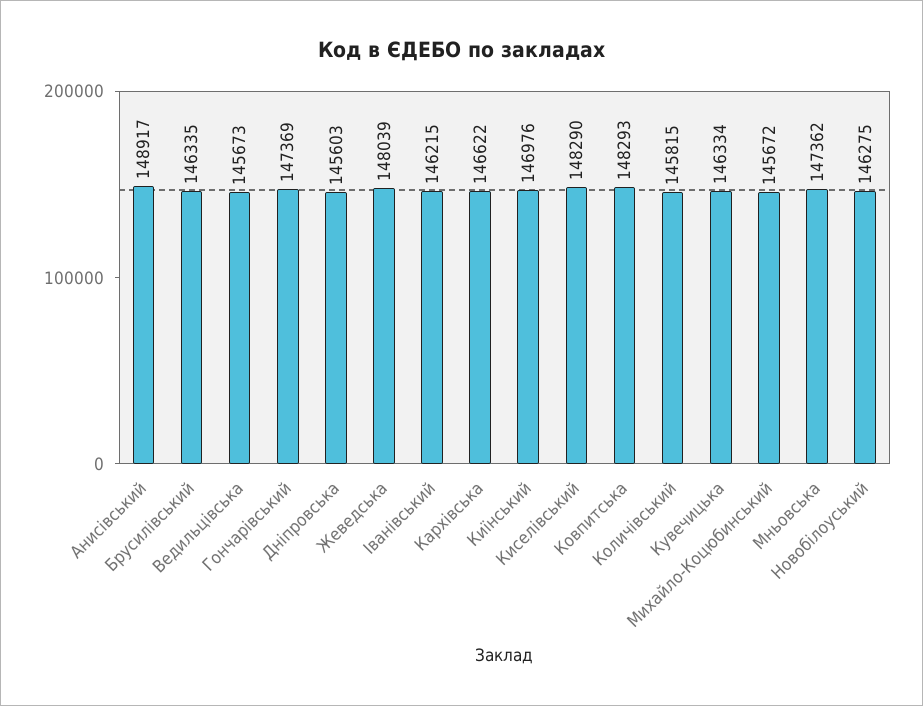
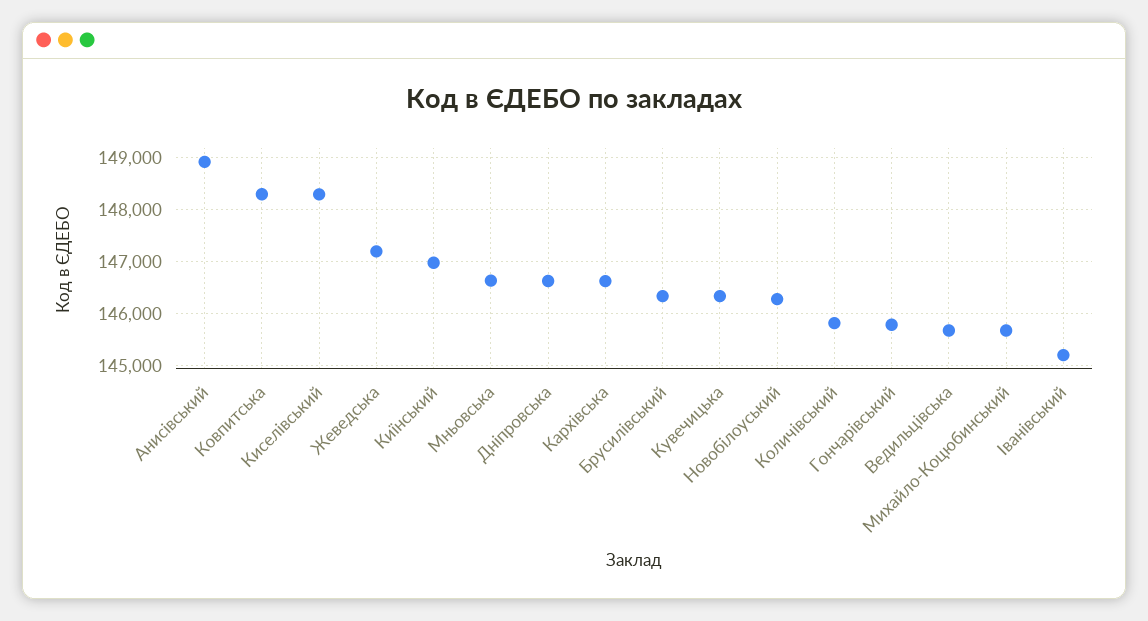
  {
    "Анисівський": 148917,
    "Брусилівський": 146335,
    "Ведильцівська": 145673,
-   "Гончарівський": 147369,
+   "Гончарівський": 145800,
-   "Дніпровська": 145603,
+   "Дніпровська": 146600,
-   "Жеведська": 148039,
+   "Жеведська": 147200,
-   "Іванівський": 146215,
+   "Іванівський": 145200,
    "Кархівська": 146622,
    "Киїнський": 146976,
    "Киселівський": 148290,
    "Ковпитська": 148293,
    "Количівський": 145815,
    "Кувечицька": 146334,
    "Михайло-Коцюбинський": 145672,
-   "Мньовська": 147362,
+   "Мньовська": 146600,
    "Новобілоуський": 146275
  }

